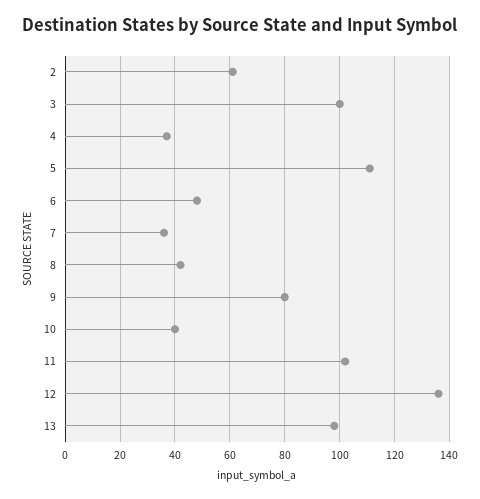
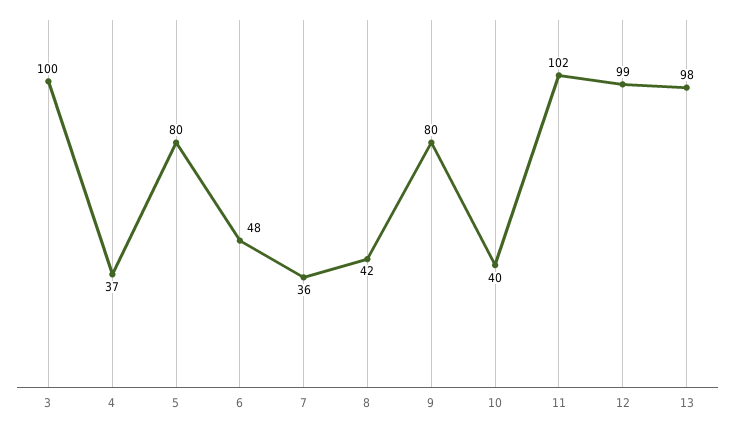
  {
-   "2": 60,
    "3": 100,
    "4": 37,
-   "5": 110,
+   "5": 80,
    "6": 48,
    "7": 36,
    "8": 42,
    "9": 80,
    "10": 40,
    "11": 102,
-   "12": 135,
+   "12": 99,
    "13": 98
  }

